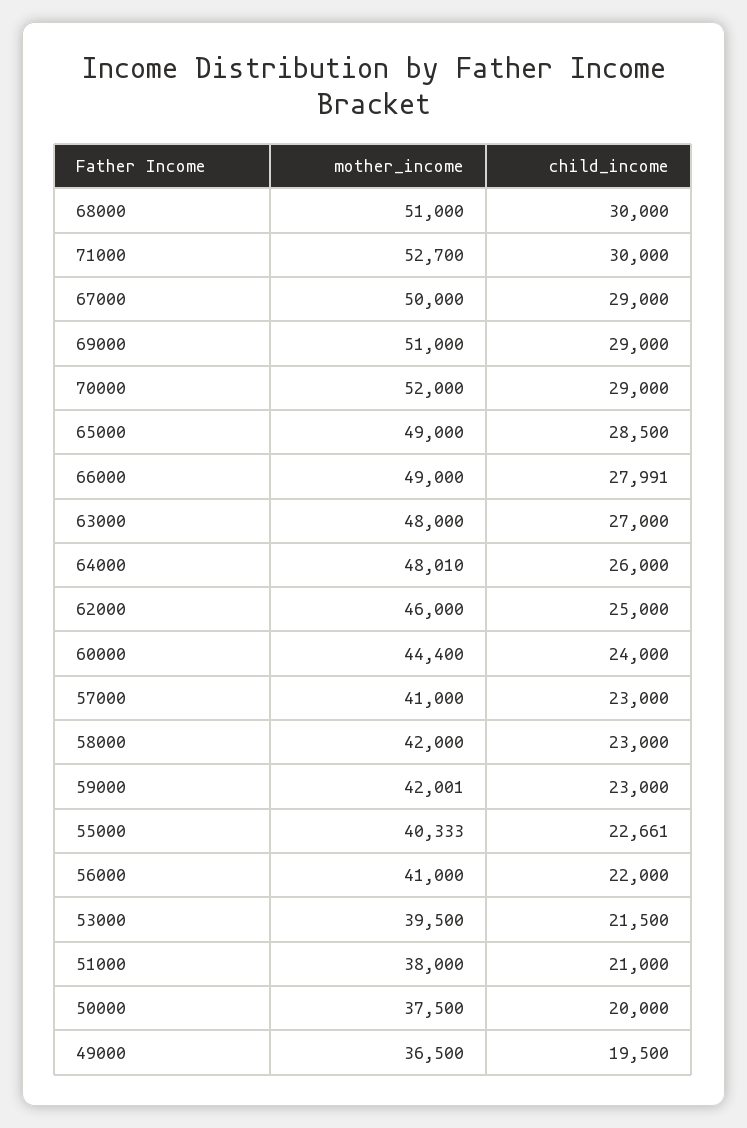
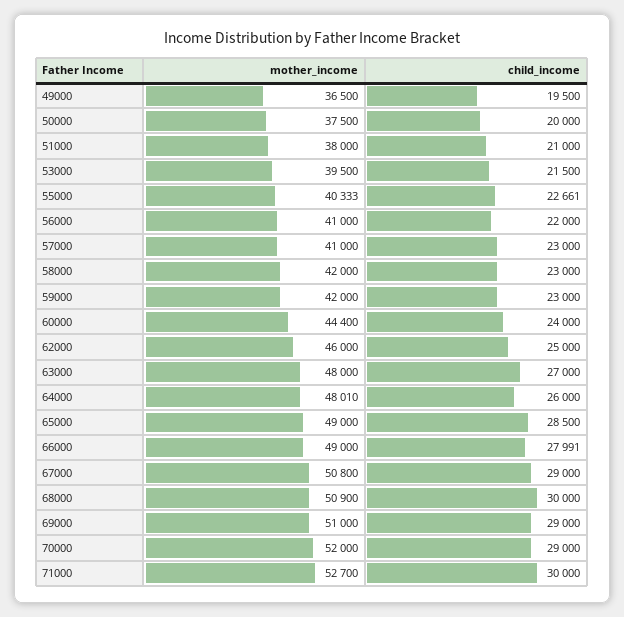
  {
    "mother_income": {
-     "68000": 51000,
+     "68000": 50900,
      "71000": 52700,
-     "67000": 50000,
+     "67000": 50800,
      "69000": 51000,
      "70000": 52000,
      "65000": 49000,
      "66000": 49000,
      "63000": 48000,
      "64000": 48010,
      "62000": 46000,
      "60000": 44400,
      "57000": 41000,
      "58000": 42000,
-     "59000": 42001,
+     "59000": 42000,
      "55000": 40333,
      "56000": 41000,
      "53000": 39500,
      "51000": 38000,
      "50000": 37500,
      "49000": 36500
    },
    "child_income": {
      "68000": 30000,
      "71000": 30000,
      "67000": 29000,
      "69000": 29000,
      "70000": 29000,
      "65000": 28500,
      "66000": 27991,
      "63000": 27000,
      "64000": 26000,
      "62000": 25000,
      "60000": 24000,
      "57000": 23000,
      "58000": 23000,
      "59000": 23000,
      "55000": 22661,
      "56000": 22000,
      "53000": 21500,
      "51000": 21000,
      "50000": 20000,
      "49000": 19500
    }
  }

